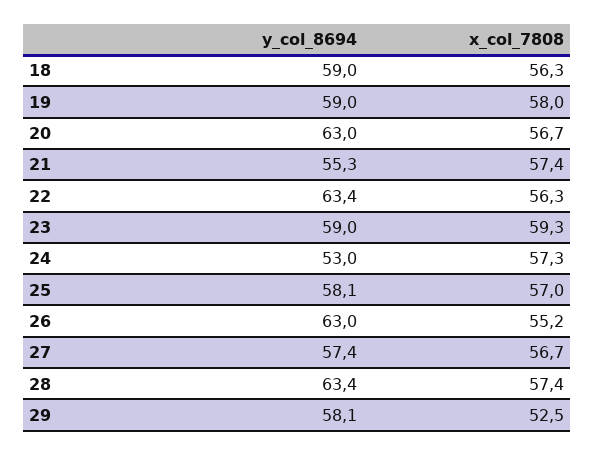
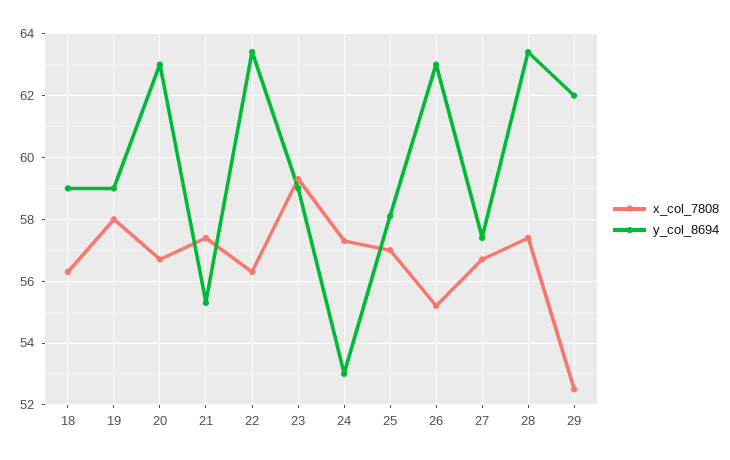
  {
    "y_col_8694": {
      "18": 59,
      "19": 59,
      "20": 63,
      "21": 55.3,
      "22": 63.4,
      "23": 59,
      "24": 53,
      "25": 58.1,
      "26": 63,
      "27": 57.4,
      "28": 63.4,
-     "29": 58.1
+     "29": 62
    },
    "x_col_7808": {
      "18": 56.3,
      "19": 58,
      "20": 56.7,
      "21": 57.4,
      "22": 56.3,
      "23": 59.3,
      "24": 57.3,
      "25": 57,
      "26": 55.2,
      "27": 56.7,
      "28": 57.4,
      "29": 52.5
    }
  }

